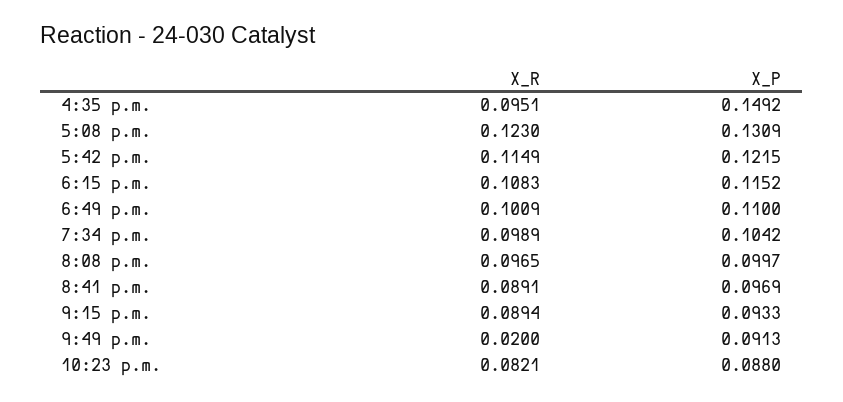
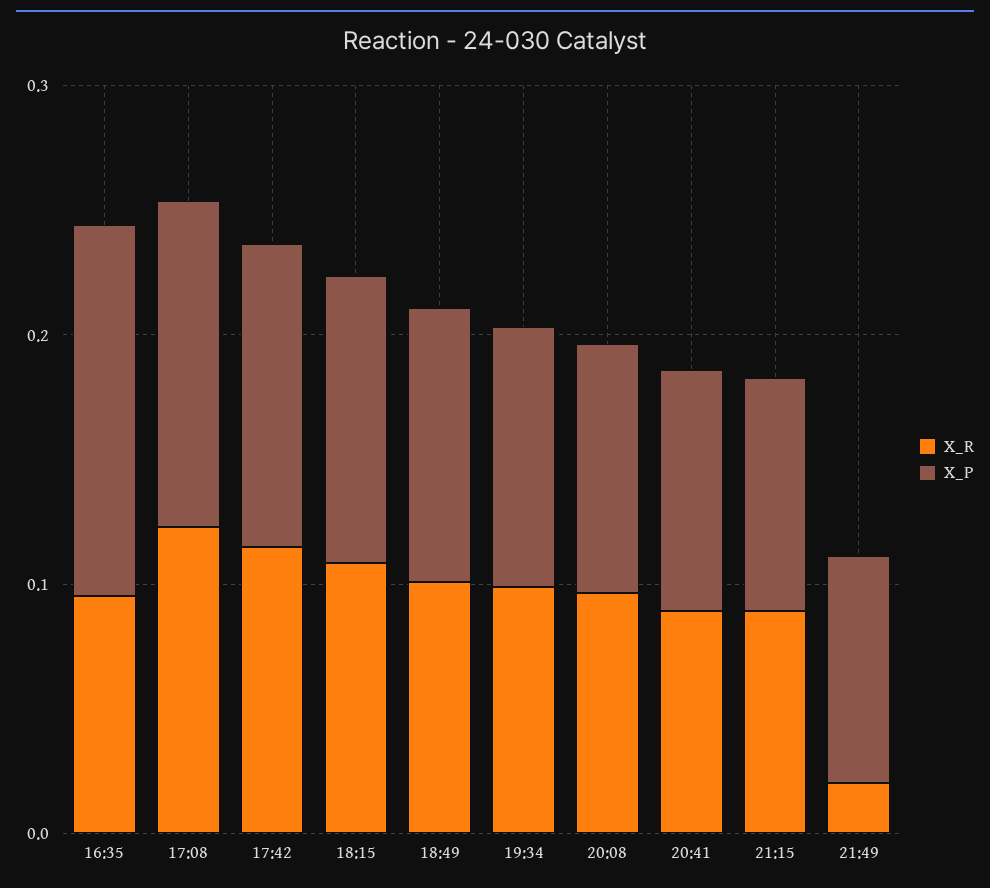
  {
    "X_R": {
      "4:35 p.m.": 0.0951,
      "5:08 p.m.": 0.123,
      "5:42 p.m.": 0.1149,
      "6:15 p.m.": 0.1083,
      "6:49 p.m.": 0.1009,
      "7:34 p.m.": 0.0989,
      "8:08 p.m.": 0.0965,
      "8:41 p.m.": 0.0891,
      "9:15 p.m.": 0.0894,
-     "9:49 p.m.": 0.02,
+     "9:49 p.m.": 0.02
-     "10:23 p.m.": 0.0821
    },
    "X_P": {
      "4:35 p.m.": 0.1492,
      "5:08 p.m.": 0.1309,
      "5:42 p.m.": 0.1215,
      "6:15 p.m.": 0.1152,
      "6:49 p.m.": 0.11,
      "7:34 p.m.": 0.1042,
      "8:08 p.m.": 0.0997,
      "8:41 p.m.": 0.0969,
      "9:15 p.m.": 0.0933,
-     "9:49 p.m.": 0.0913,
+     "9:49 p.m.": 0.0913
-     "10:23 p.m.": 0.088
    }
  }

